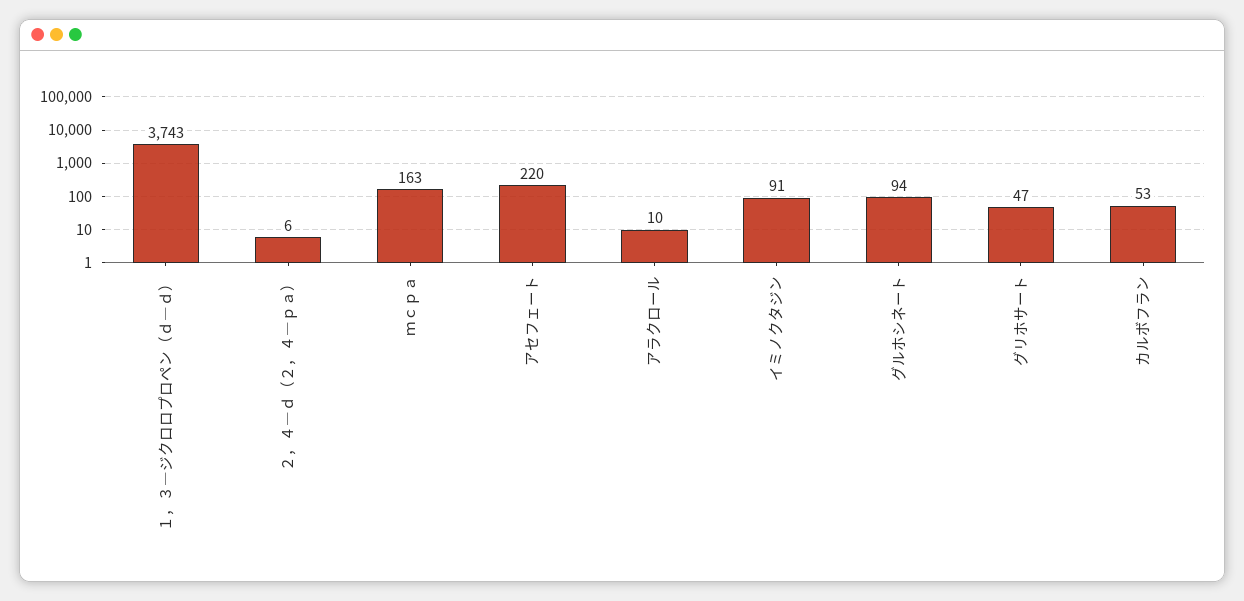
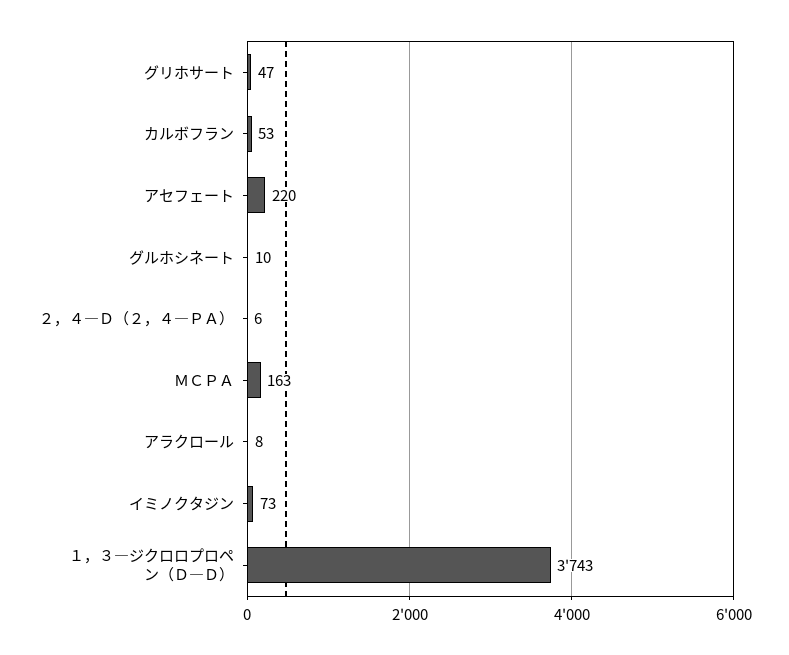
  {
    "１，３―ジクロロプロペン（ｄ―ｄ）": 3743,
    "２，４―ｄ（２，４―ｐａ）": 6,
    "ｍｃｐａ": 163,
    "アセフェート": 220,
-   "アラクロール": 10,
+   "アラクロール": 8,
-   "イミノクタジン": 91,
+   "イミノクタジン": 73,
-   "グルホシネート": 94,
+   "グルホシネート": 10,
    "グリホサート": 47,
    "カルボフラン": 53
  }

